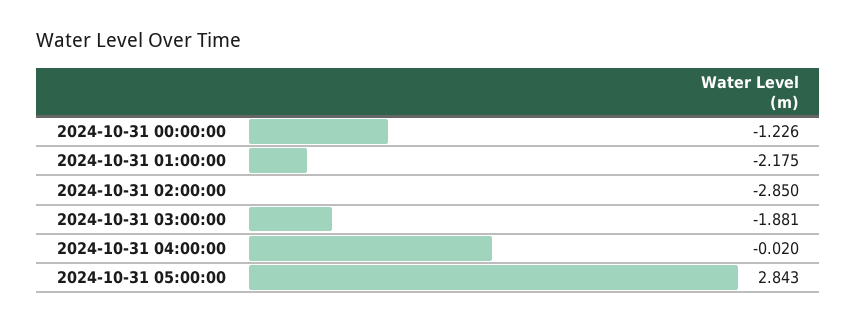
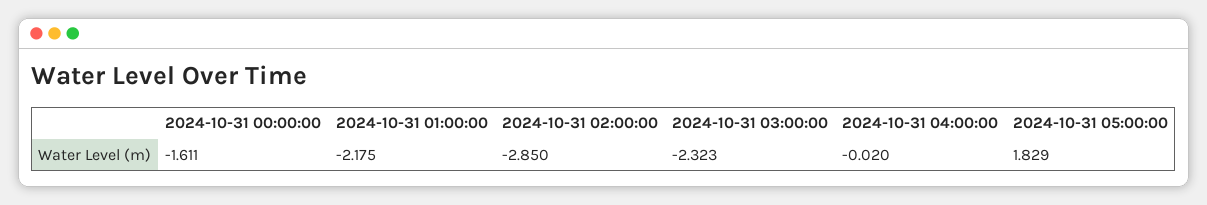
  {
-   "2024-10-31 00:00:00": -1.226,
+   "2024-10-31 00:00:00": -1.611,
    "2024-10-31 01:00:00": -2.175,
    "2024-10-31 02:00:00": -2.85,
-   "2024-10-31 03:00:00": -1.881,
+   "2024-10-31 03:00:00": -2.323,
    "2024-10-31 04:00:00": -0.02,
-   "2024-10-31 05:00:00": 2.843
+   "2024-10-31 05:00:00": 1.829
  }

